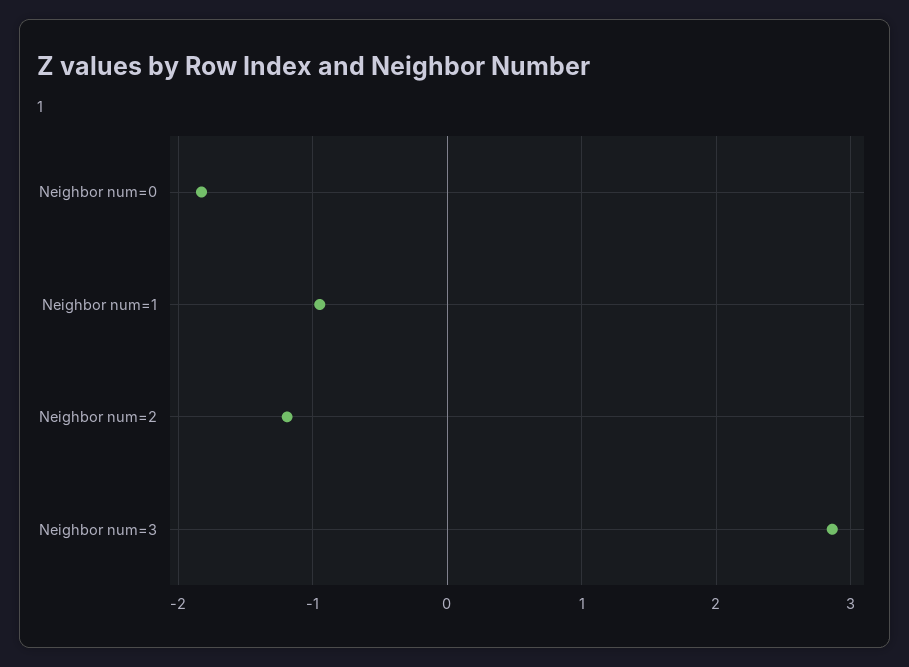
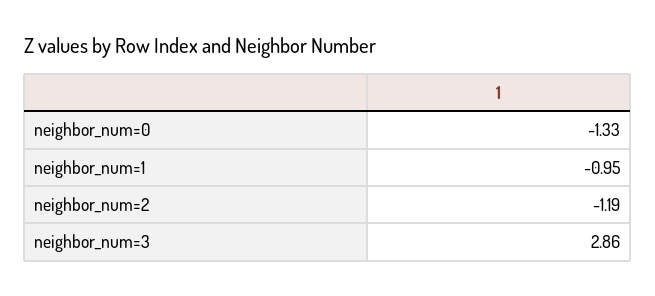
  {
-   "Neighbor num=0": -1.8,
+   "Neighbor num=0": -1.33,
    "Neighbor num=1": -0.95,
    "Neighbor num=2": -1.19,
    "Neighbor num=3": 2.86
  }

